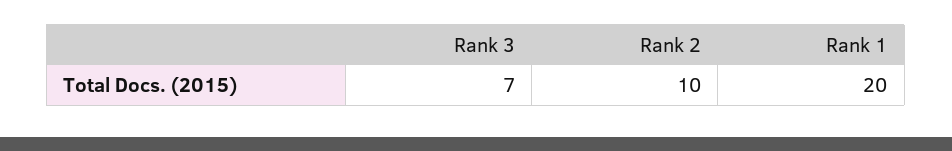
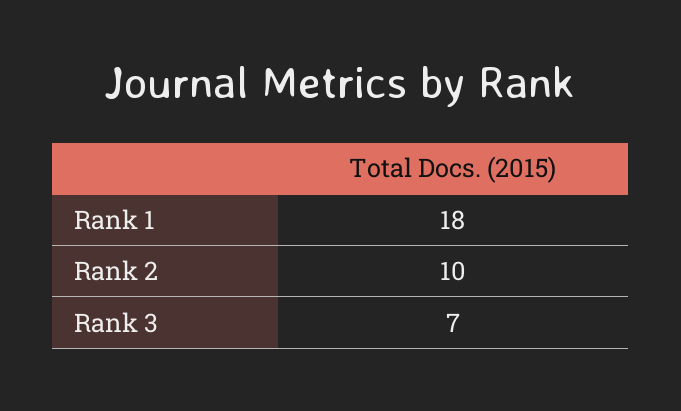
  {
    "Rank 3": 7,
    "Rank 2": 10,
-   "Rank 1": 20
+   "Rank 1": 18
  }

